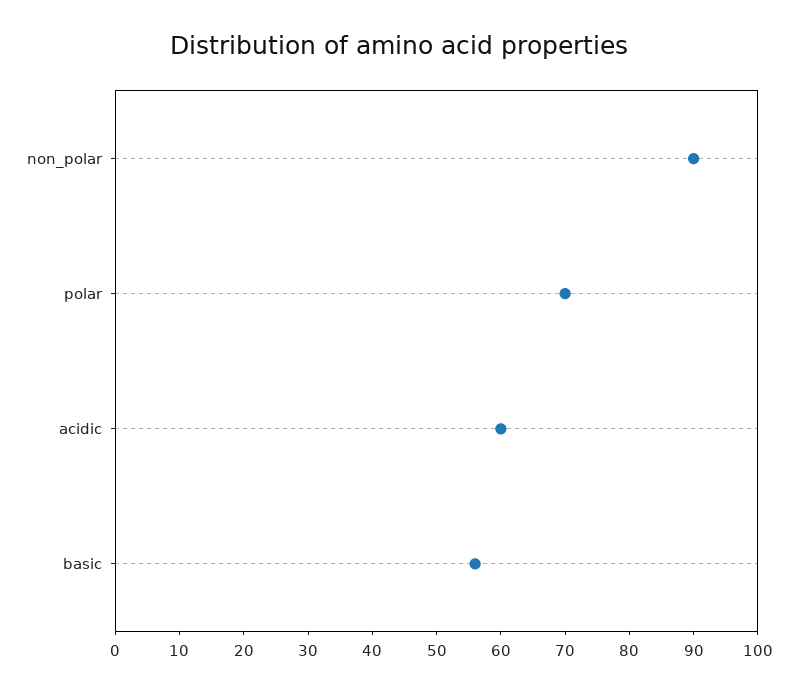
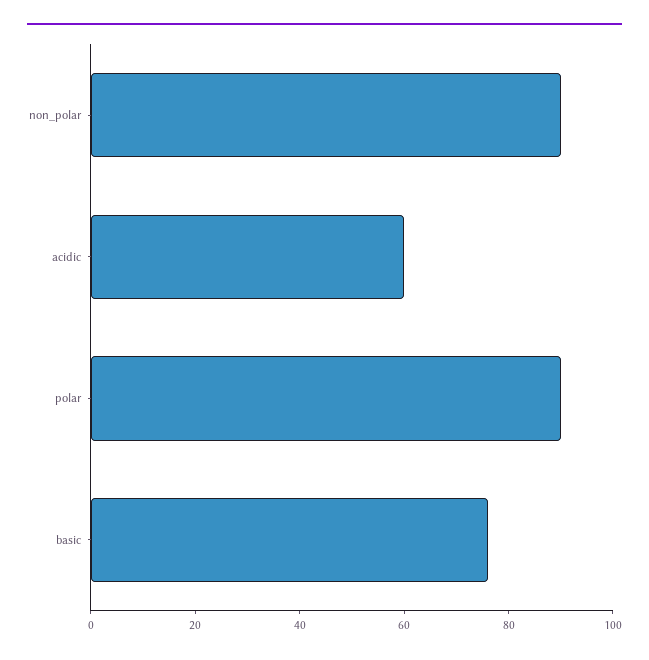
  {
    "non_polar": 90,
-   "polar": 70,
+   "polar": 90,
    "acidic": 60,
-   "basic": 55
+   "basic": 75
  }

